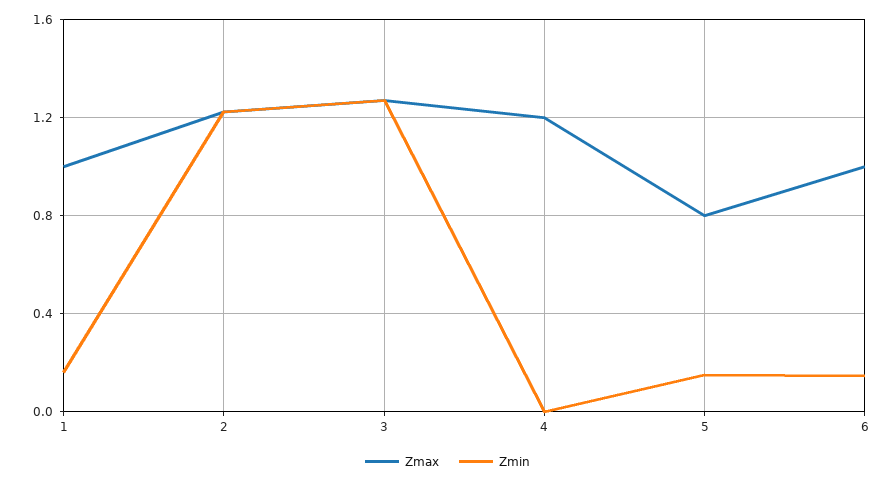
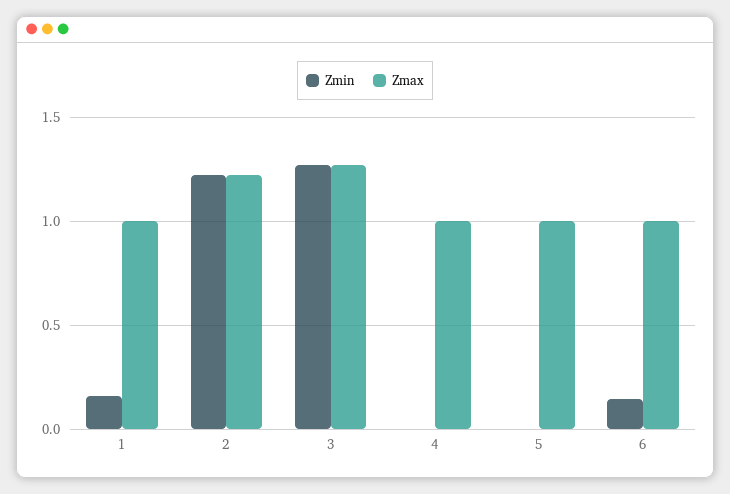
  {
    "Zmax": {
      "1": 1,
      "2": 1.2,
      "3": 1.25,
-     "4": 1.2,
+     "4": 1,
-     "5": 0.8,
+     "5": 1,
      "6": 1
    },
    "Zmin": {
      "1": 0.15,
      "2": 1.2,
      "3": 1.25,
      "4": 0,
-     "5": 0.15,
+     "5": 0,
      "6": 0.15
    }
  }

